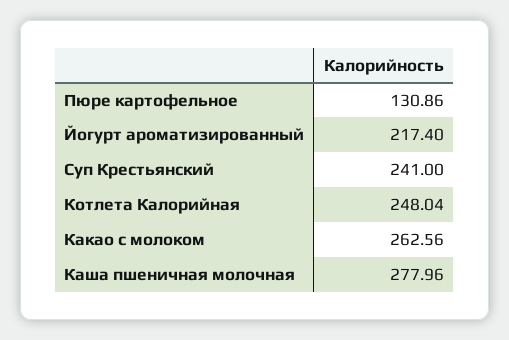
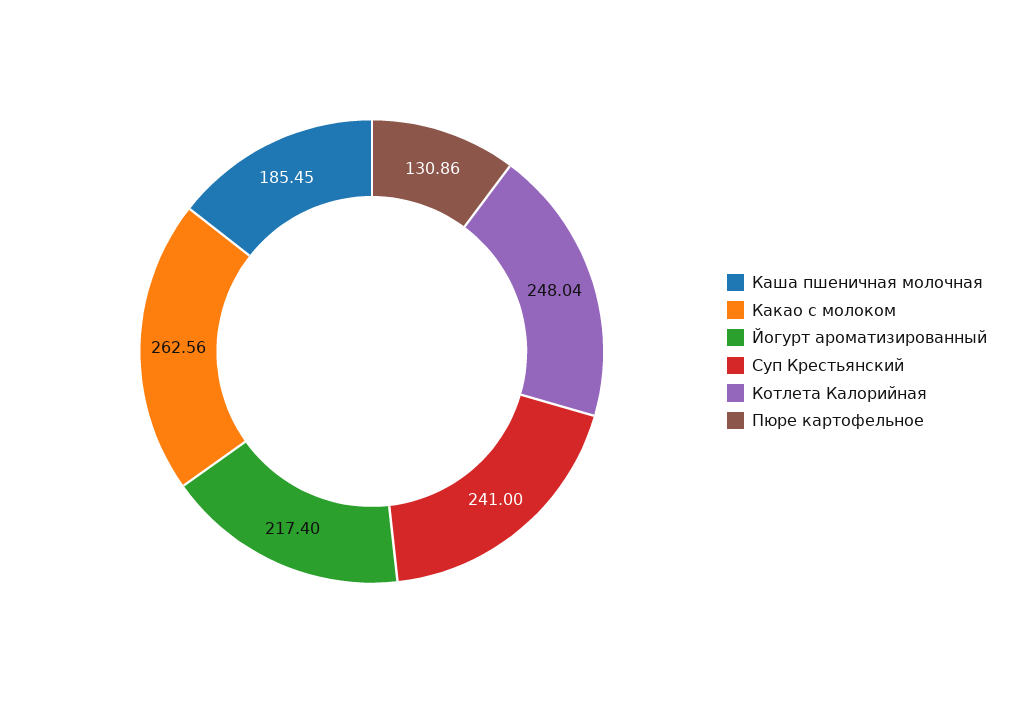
  {
    "Пюре картофельное": 130.86,
    "Йогурт ароматизированный": 217.4,
    "Суп Крестьянский": 241,
    "Котлета Калорийная": 248.04,
    "Какао с молоком": 262.56,
-   "Каша пшеничная молочная": 277.96
+   "Каша пшеничная молочная": 185.45
  }

